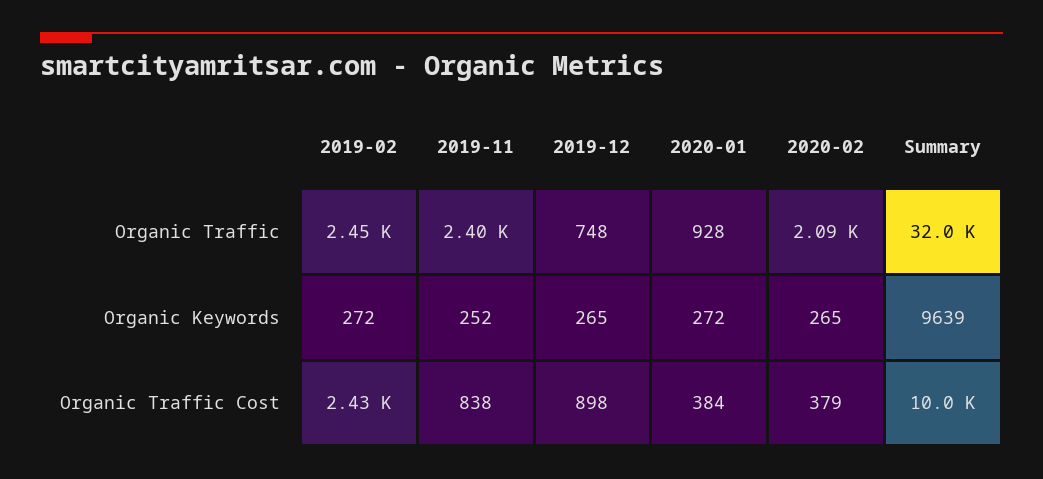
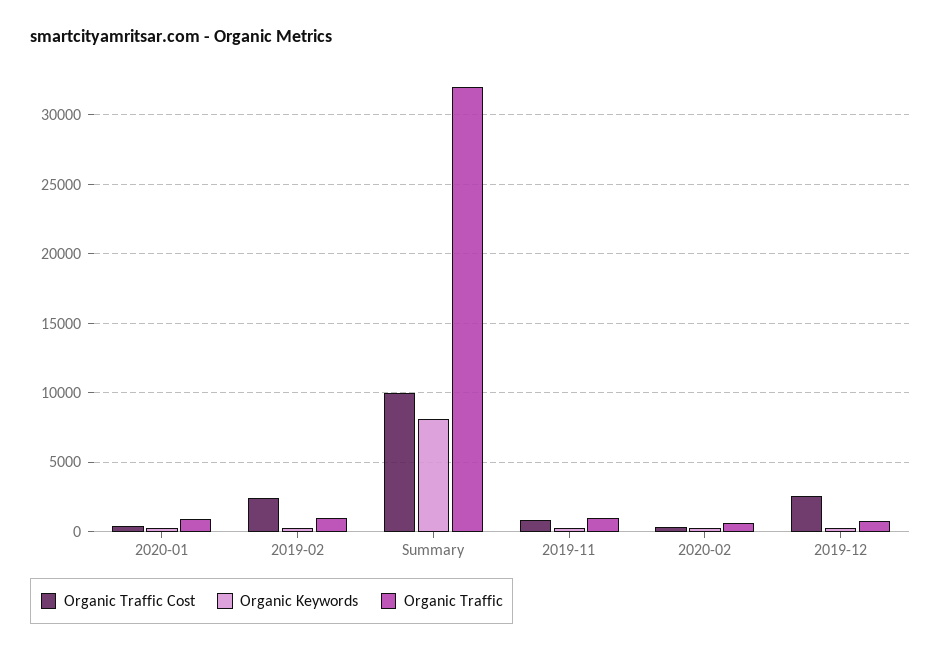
  {
    "Organic Traffic": {
-     "2019-02": 2450,
+     "2019-02": 1000,
-     "2019-11": 2400,
+     "2019-11": 1000,
      "2019-12": 748,
      "2020-01": 928,
-     "2020-02": 2090,
+     "2020-02": 500,
      "Summary": 32000
    },
    "Organic Keywords": {
      "2019-02": 272,
      "2019-11": 252,
      "2019-12": 265,
      "2020-01": 272,
      "2020-02": 265,
-     "Summary": 9639
+     "Summary": 8000
    },
    "Organic Traffic Cost": {
      "2019-02": 2430,
      "2019-11": 838,
-     "2019-12": 898,
+     "2019-12": 2500,
      "2020-01": 384,
      "2020-02": 379,
      "Summary": 10000
    }
  }

